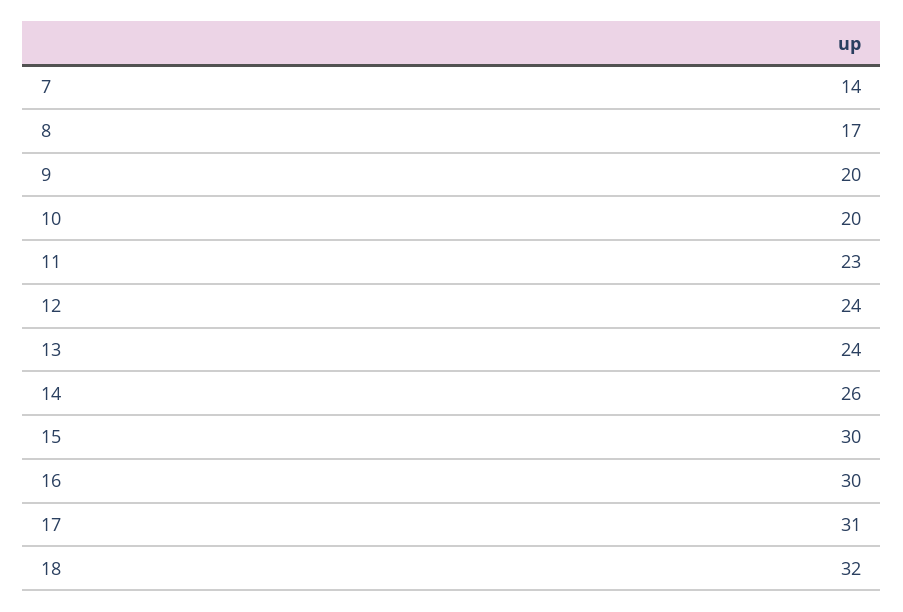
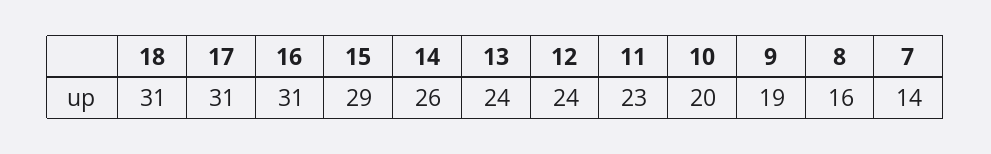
  {
    "7": 14,
-   "8": 17,
+   "8": 16,
-   "9": 20,
+   "9": 19,
    "10": 20,
    "11": 23,
    "12": 24,
    "13": 24,
    "14": 26,
-   "15": 30,
+   "15": 29,
-   "16": 30,
+   "16": 31,
    "17": 31,
-   "18": 32
+   "18": 31
  }

